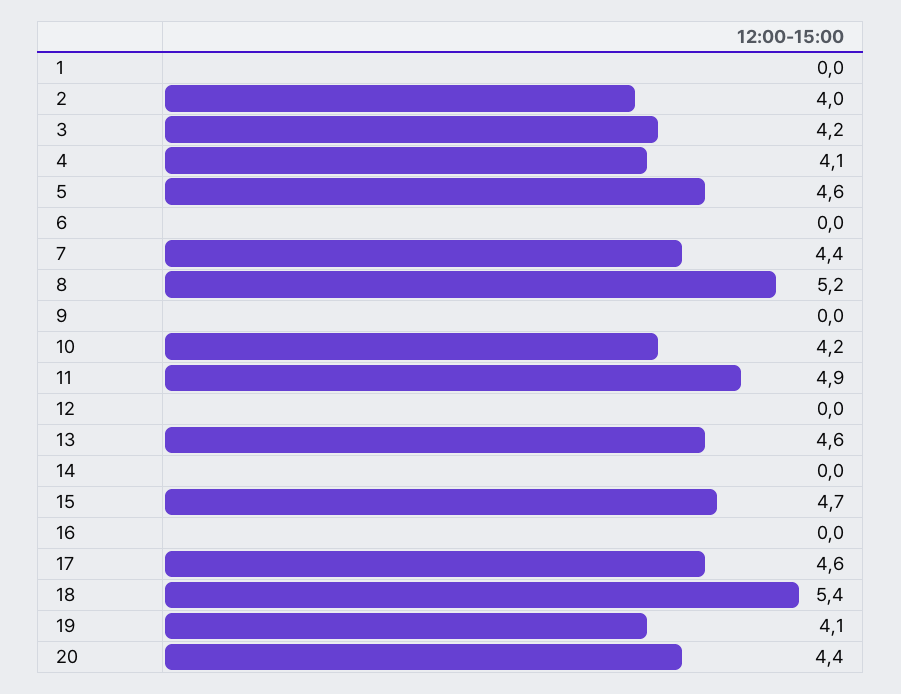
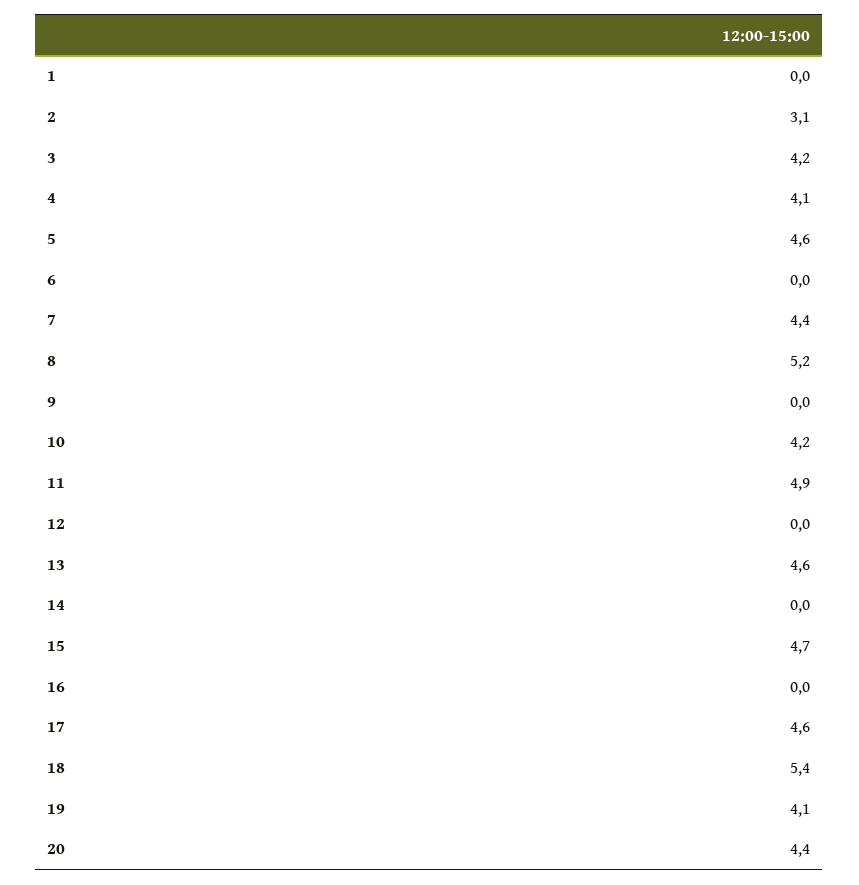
  {
    "1": 0,
-   "2": 4,
+   "2": 3.1,
    "3": 4.2,
    "4": 4.1,
    "5": 4.6,
    "6": 0,
    "7": 4.4,
    "8": 5.2,
    "9": 0,
    "10": 4.2,
    "11": 4.9,
    "12": 0,
    "13": 4.6,
    "14": 0,
    "15": 4.7,
    "16": 0,
    "17": 4.6,
    "18": 5.4,
    "19": 4.1,
    "20": 4.4
  }

